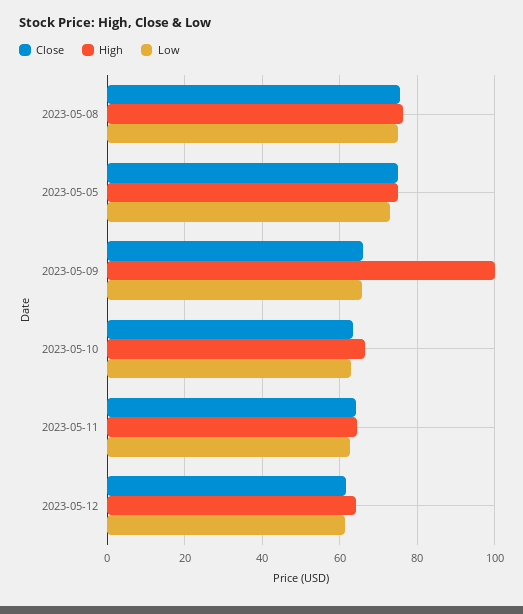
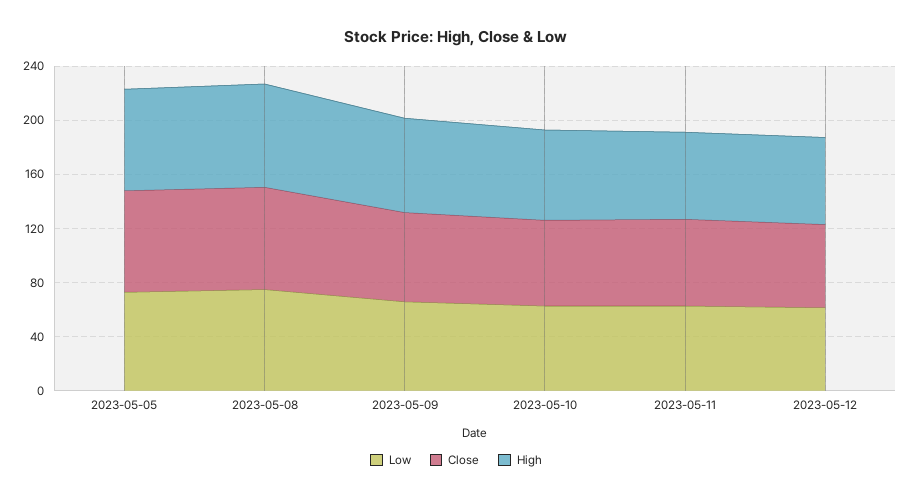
  {
    "Close": {
      "2023-05-08": 76,
      "2023-05-05": 74,
      "2023-05-09": 66,
      "2023-05-10": 64,
      "2023-05-11": 64,
      "2023-05-12": 62
    },
    "High": {
      "2023-05-08": 76,
      "2023-05-05": 76,
-     "2023-05-09": 100,
+     "2023-05-09": 70,
      "2023-05-10": 66,
      "2023-05-11": 64,
      "2023-05-12": 64
    },
    "Low": {
      "2023-05-08": 74,
      "2023-05-05": 72,
      "2023-05-09": 66,
      "2023-05-10": 62,
      "2023-05-11": 62,
      "2023-05-12": 62
    }
  }

